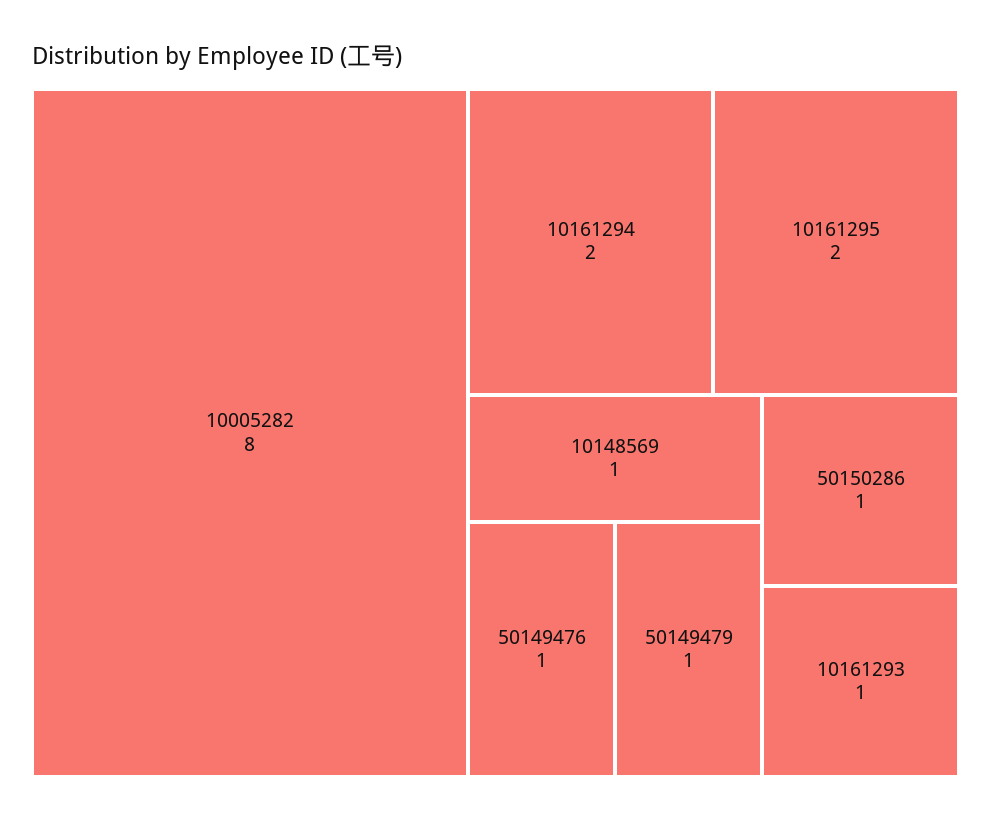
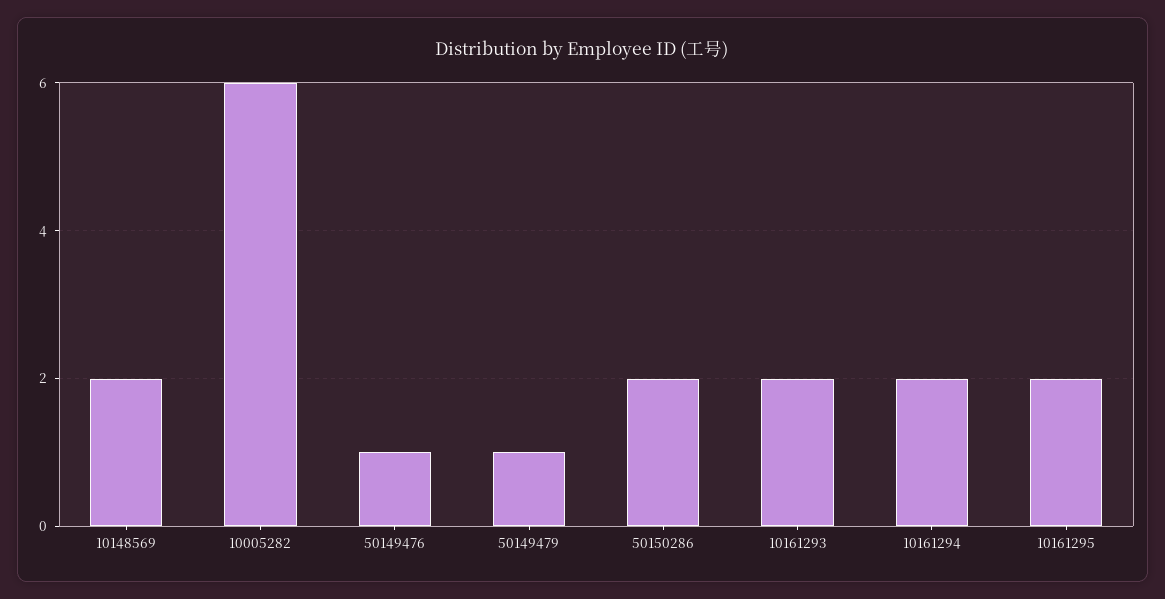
  {
-   "10005282": 8,
+   "10005282": 6,
    "10161294": 2,
    "10161295": 2,
-   "10148569": 1,
+   "10148569": 2,
    "50149476": 1,
    "50149479": 1,
-   "50150286": 1,
+   "50150286": 2,
-   "10161293": 1
+   "10161293": 2
  }

